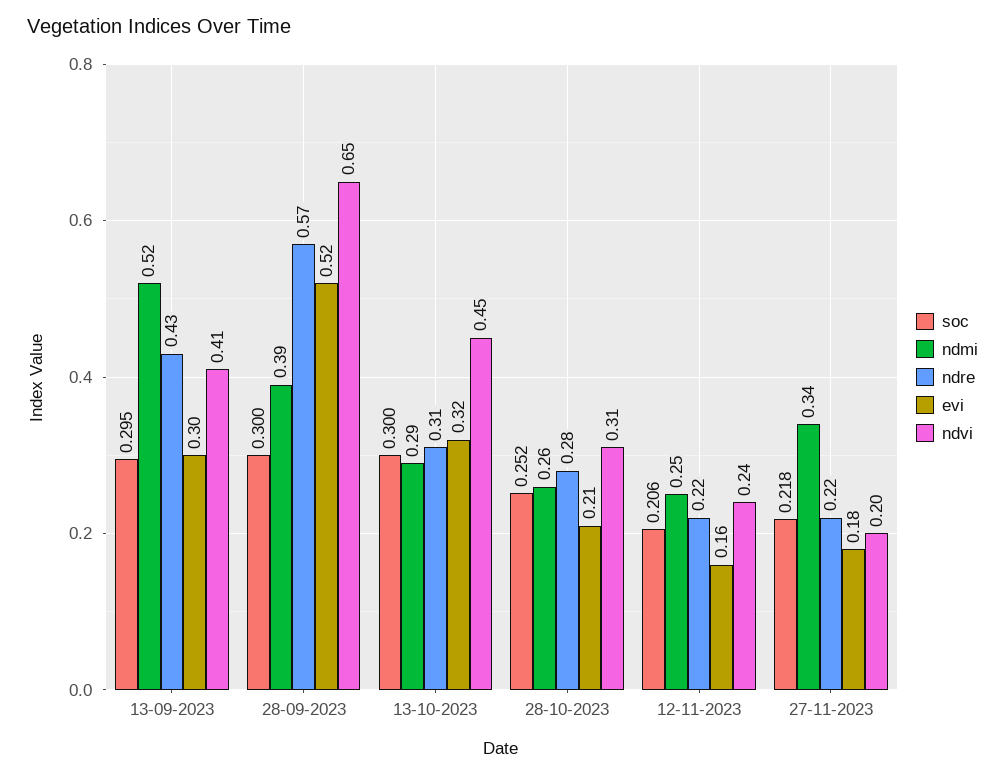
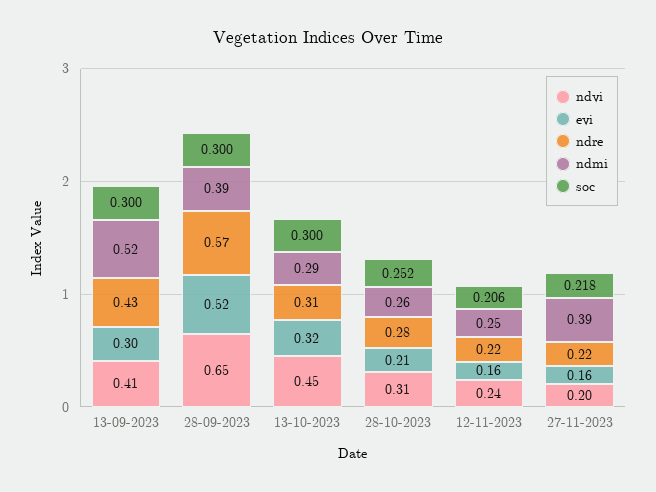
  {
    "soc": {
-     "13-09-2023": 0.295,
+     "13-09-2023": 0.3,
      "28-09-2023": 0.3,
      "13-10-2023": 0.3,
      "28-10-2023": 0.252,
      "12-11-2023": 0.206,
      "27-11-2023": 0.218
    },
    "ndmi": {
      "13-09-2023": 0.52,
      "28-09-2023": 0.39,
      "13-10-2023": 0.29,
      "28-10-2023": 0.26,
      "12-11-2023": 0.25,
-     "27-11-2023": 0.34
+     "27-11-2023": 0.39
    },
    "ndre": {
      "13-09-2023": 0.43,
      "28-09-2023": 0.57,
      "13-10-2023": 0.31,
      "28-10-2023": 0.28,
      "12-11-2023": 0.22,
      "27-11-2023": 0.22
    },
    "evi": {
      "13-09-2023": 0.3,
      "28-09-2023": 0.52,
      "13-10-2023": 0.32,
      "28-10-2023": 0.21,
      "12-11-2023": 0.16,
-     "27-11-2023": 0.18
+     "27-11-2023": 0.16
    },
    "ndvi": {
      "13-09-2023": 0.41,
      "28-09-2023": 0.65,
      "13-10-2023": 0.45,
      "28-10-2023": 0.31,
      "12-11-2023": 0.24,
      "27-11-2023": 0.2
    }
  }

